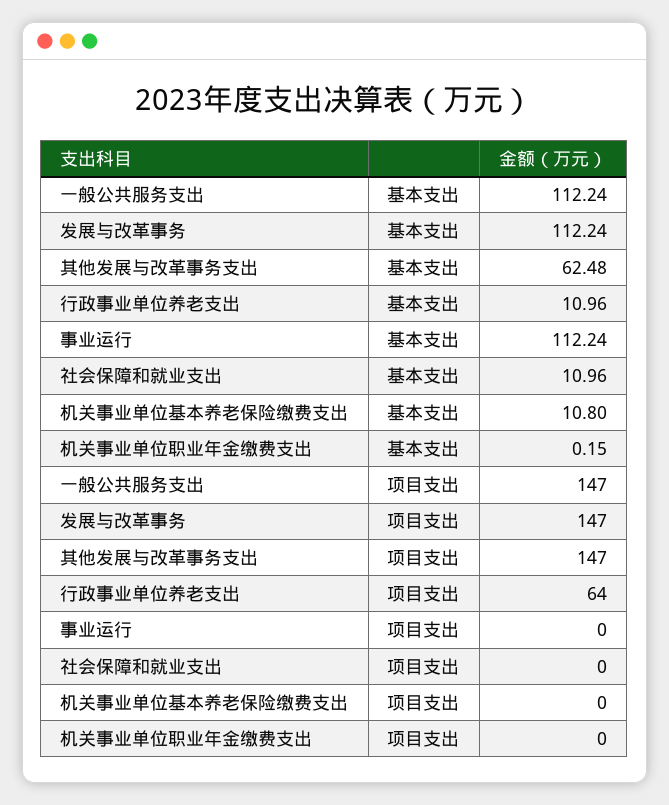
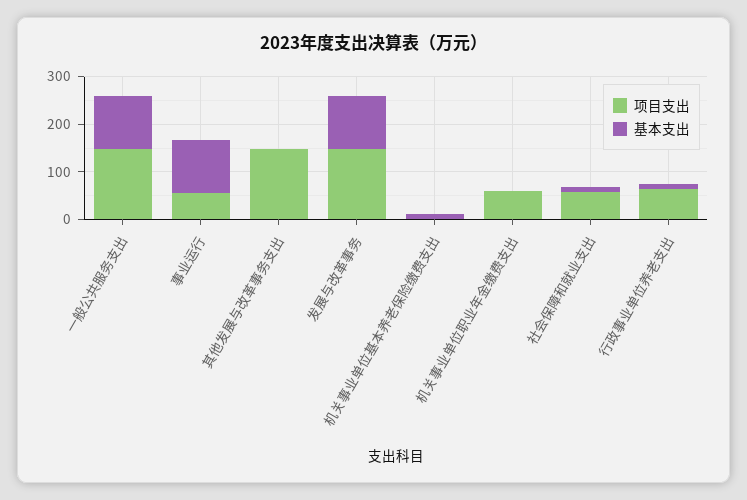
  {
    "基本支出": {
      "一般公共服务支出": 112.24,
      "发展与改革事务": 112.24,
-     "其他发展与改革事务支出": 62.48,
+     "其他发展与改革事务支出": 0,
      "行政事业单位养老支出": 10.96,
      "事业运行": 112.24,
      "社会保障和就业支出": 10.96,
      "机关事业单位基本养老保险缴费支出": 10.8,
      "机关事业单位职业年金缴费支出": 0.15
    },
    "项目支出": {
      "一般公共服务支出": 147,
      "发展与改革事务": 147,
      "其他发展与改革事务支出": 147,
      "行政事业单位养老支出": 64,
-     "事业运行": 0,
+     "事业运行": 60,
-     "社会保障和就业支出": 0,
+     "社会保障和就业支出": 60,
      "机关事业单位基本养老保险缴费支出": 0,
-     "机关事业单位职业年金缴费支出": 0
+     "机关事业单位职业年金缴费支出": 60
    }
  }

